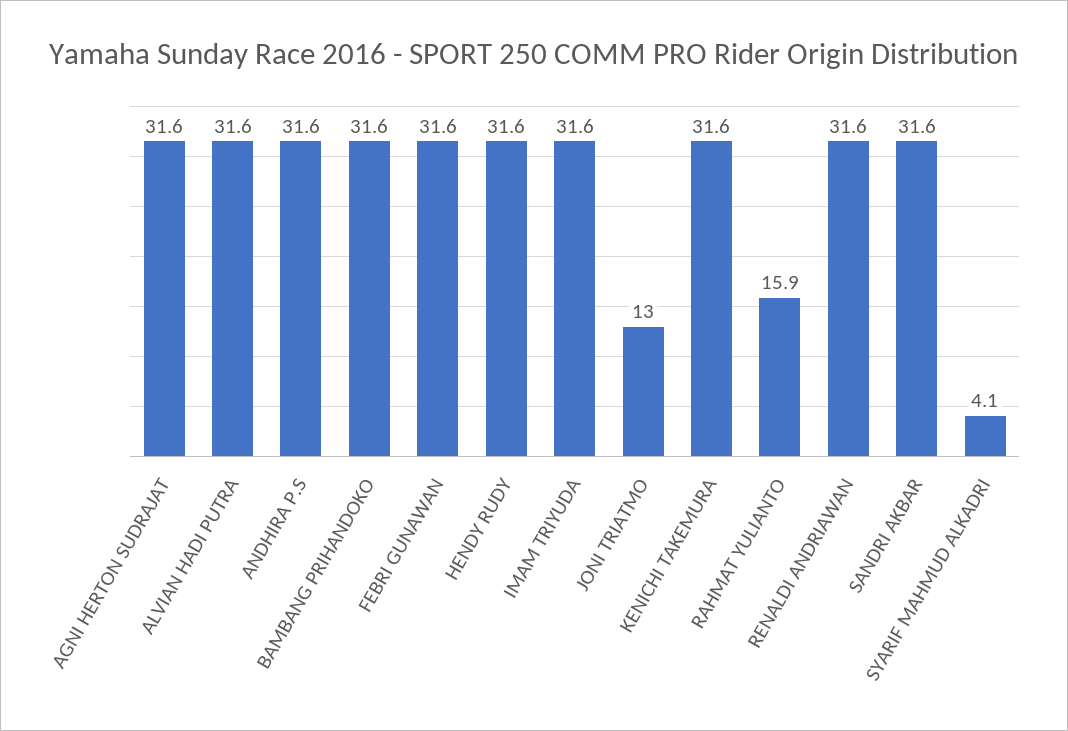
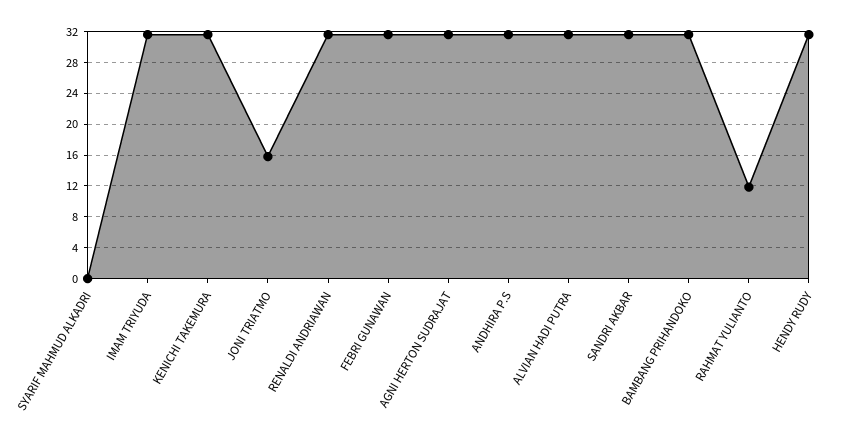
  {
    "AGNI HERTON SUDRAJAT": 31.6,
    "ALVIAN HADI PUTRA": 31.6,
    "ANDHIRA P.S": 31.6,
    "BAMBANG PRIHANDOKO": 31.6,
    "FEBRI GUNAWAN": 31.6,
    "HENDY RUDY": 31.6,
    "IMAM TRIYUDA": 31.6,
-   "JONI TRIATMO": 13,
+   "JONI TRIATMO": 16,
    "KENICHI TAKEMURA": 31.6,
-   "RAHMAT YULIANTO": 15.9,
+   "RAHMAT YULIANTO": 12,
    "RENALDI ANDRIAWAN": 31.6,
    "SANDRI AKBAR": 31.6,
-   "SYARIF MAHMUD ALKADRI": 4.1
+   "SYARIF MAHMUD ALKADRI": 0
  }

